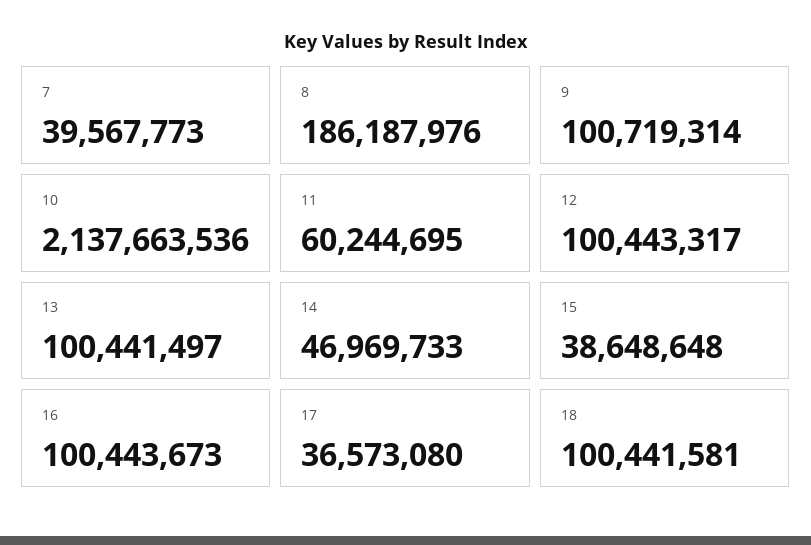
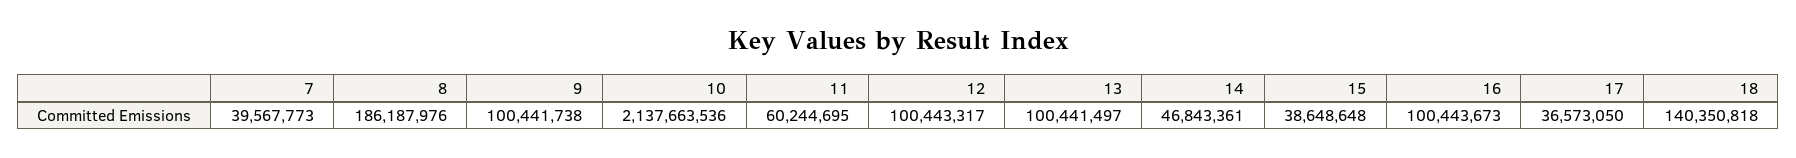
  {
    "7": 39567773,
    "8": 186187976,
-   "9": 100719314,
+   "9": 100441738,
    "10": 2137663536,
    "11": 60244695,
    "12": 100443317,
    "13": 100441497,
-   "14": 46969733,
+   "14": 46843361,
    "15": 38648648,
    "16": 100443673,
-   "17": 36573080,
+   "17": 36573050,
-   "18": 100441581
+   "18": 140350818
  }

